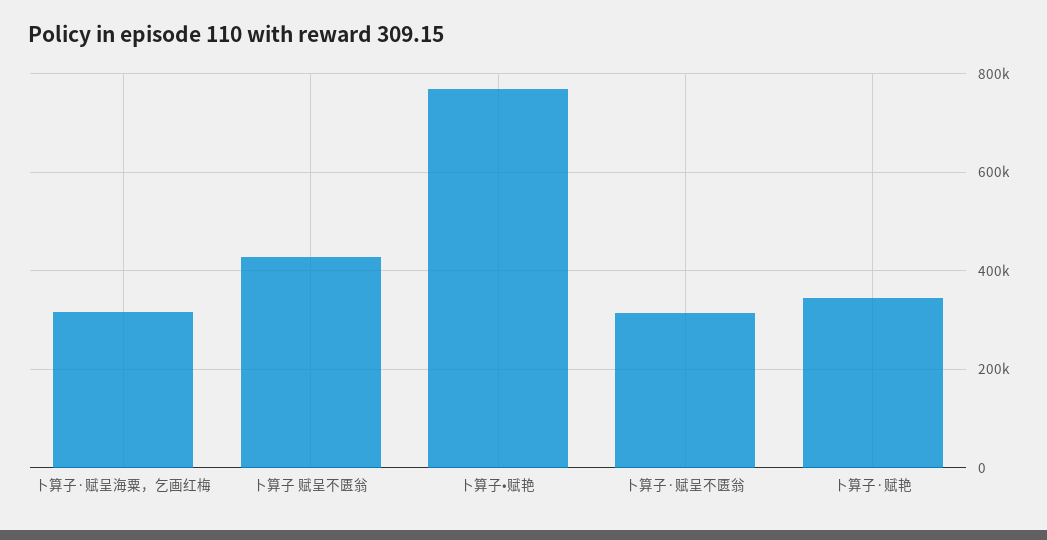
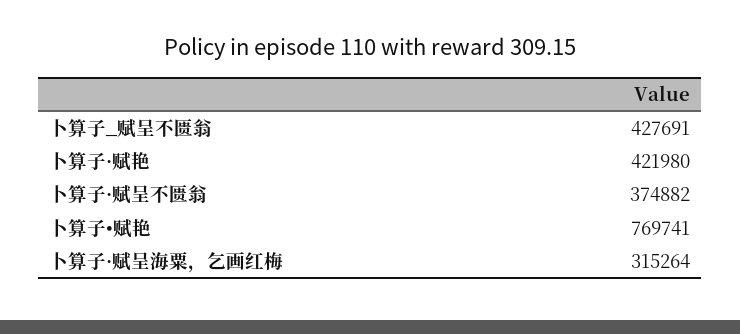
  {
    "卜算子·赋呈海粟，乞画红梅": 315264,
    "卜算子 赋呈不匮翁": 427691,
    "卜算子•赋艳": 769741,
-   "卜算子·赋呈不匮翁": 320000,
+   "卜算子·赋呈不匮翁": 374882,
-   "卜算子·赋艳": 340000
+   "卜算子·赋艳": 421980
  }

